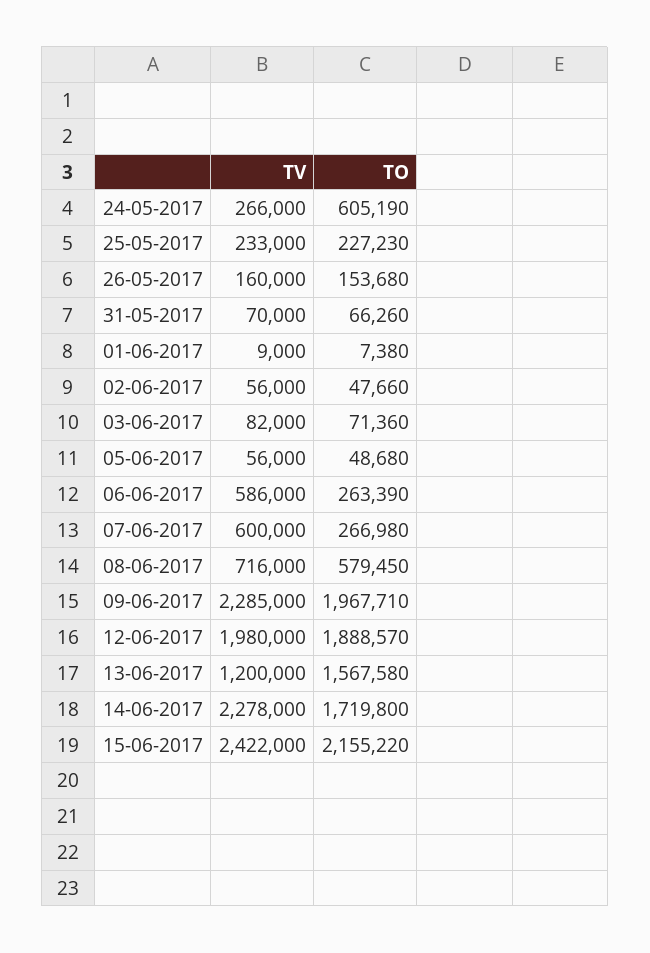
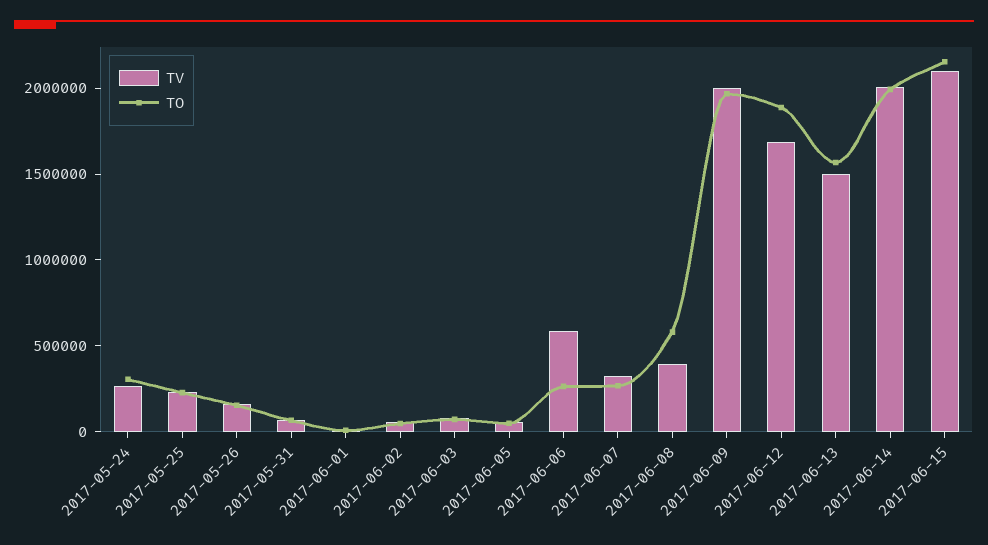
  {
    "TV": {
      "24-05-2017": 266000,
      "25-05-2017": 233000,
      "26-05-2017": 160000,
      "31-05-2017": 70000,
      "01-06-2017": 9000,
      "02-06-2017": 56000,
      "03-06-2017": 82000,
      "05-06-2017": 56000,
      "06-06-2017": 586000,
-     "07-06-2017": 600000,
+     "07-06-2017": 300000,
-     "08-06-2017": 716000,
+     "08-06-2017": 400000,
-     "09-06-2017": 2285000,
+     "09-06-2017": 2000000,
-     "12-06-2017": 1980000,
+     "12-06-2017": 1700000,
-     "13-06-2017": 1200000,
+     "13-06-2017": 1500000,
-     "14-06-2017": 2278000,
+     "14-06-2017": 2000000,
-     "15-06-2017": 2422000
+     "15-06-2017": 2100000
    },
    "TO": {
-     "24-05-2017": 605190,
+     "24-05-2017": 300000,
      "25-05-2017": 227230,
      "26-05-2017": 153680,
      "31-05-2017": 66260,
      "01-06-2017": 7380,
      "02-06-2017": 47660,
      "03-06-2017": 71360,
      "05-06-2017": 48680,
      "06-06-2017": 263390,
      "07-06-2017": 266980,
      "08-06-2017": 579450,
      "09-06-2017": 1967710,
      "12-06-2017": 1888570,
      "13-06-2017": 1567580,
-     "14-06-2017": 1719800,
+     "14-06-2017": 2000000,
      "15-06-2017": 2155220
    }
  }

